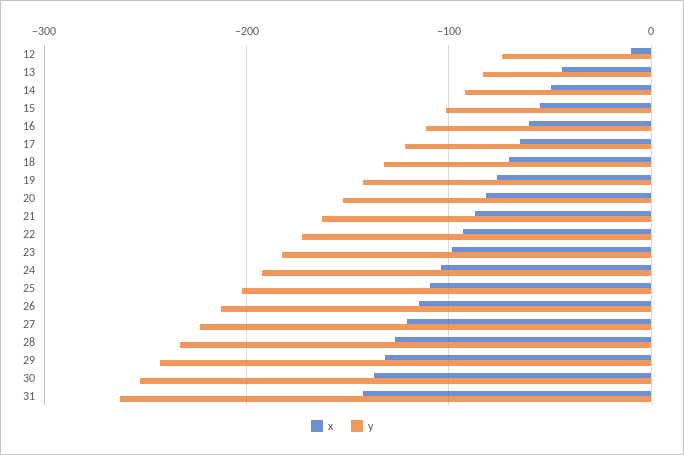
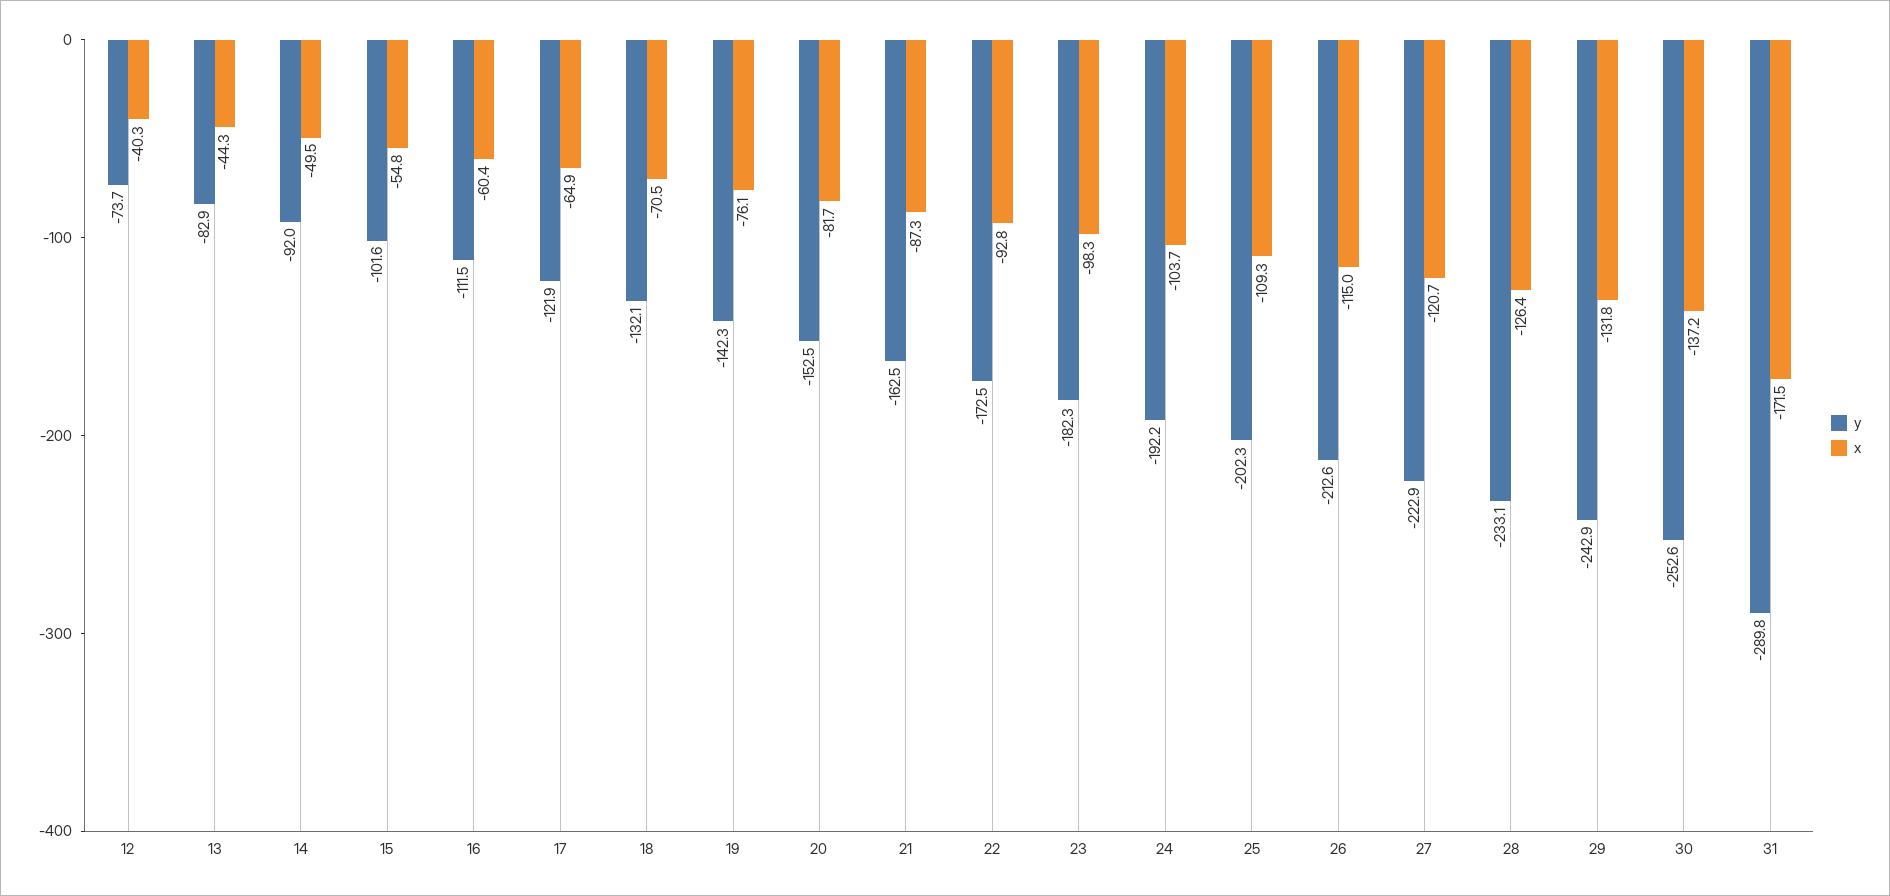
  {
    "x": {
-     "12": -10,
+     "12": -40.3,
      "13": -44.3,
      "14": -49.5,
      "15": -54.8,
      "16": -60.4,
      "17": -64.9,
      "18": -70.5,
      "19": -76.1,
      "20": -81.7,
      "21": -87.3,
      "22": -92.8,
      "23": -98.3,
      "24": -103.7,
      "25": -109.3,
      "26": -115,
      "27": -120.7,
      "28": -126.4,
      "29": -131.8,
      "30": -137.2,
-     "31": -140
+     "31": -171.5
    },
    "y": {
      "12": -73.7,
      "13": -82.9,
      "14": -92,
      "15": -101.6,
      "16": -111.5,
      "17": -121.9,
      "18": -132.1,
      "19": -142.3,
      "20": -152.5,
      "21": -162.5,
      "22": -172.5,
      "23": -182.3,
      "24": -192.2,
      "25": -202.3,
      "26": -212.6,
      "27": -222.9,
      "28": -233.1,
      "29": -242.9,
      "30": -252.6,
-     "31": -260
+     "31": -289.8
    }
  }

